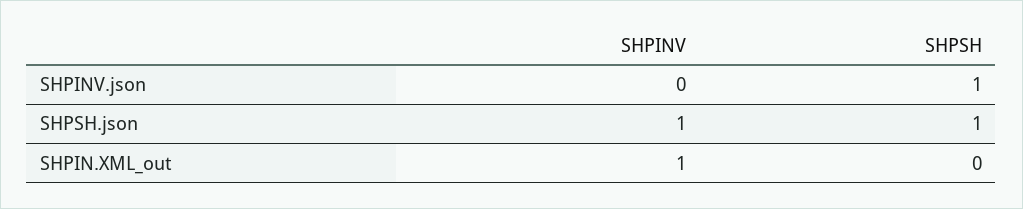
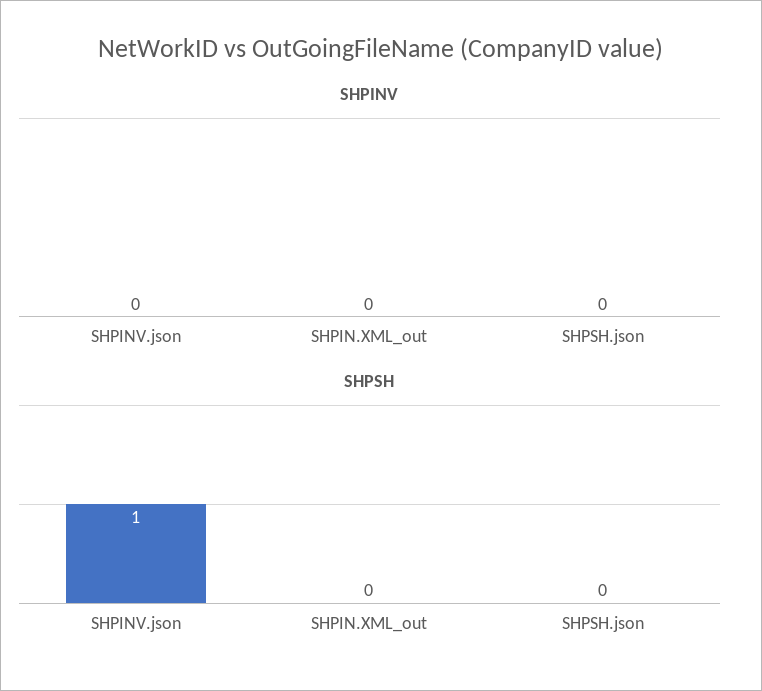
  {
    "SHPINV": {
      "SHPINV.json": 0,
-     "SHPSH.json": 1,
+     "SHPSH.json": 0,
-     "SHPIN.XML_out": 1
+     "SHPIN.XML_out": 0
    },
    "SHPSH": {
      "SHPINV.json": 1,
-     "SHPSH.json": 1,
+     "SHPSH.json": 0,
      "SHPIN.XML_out": 0
    }
  }

